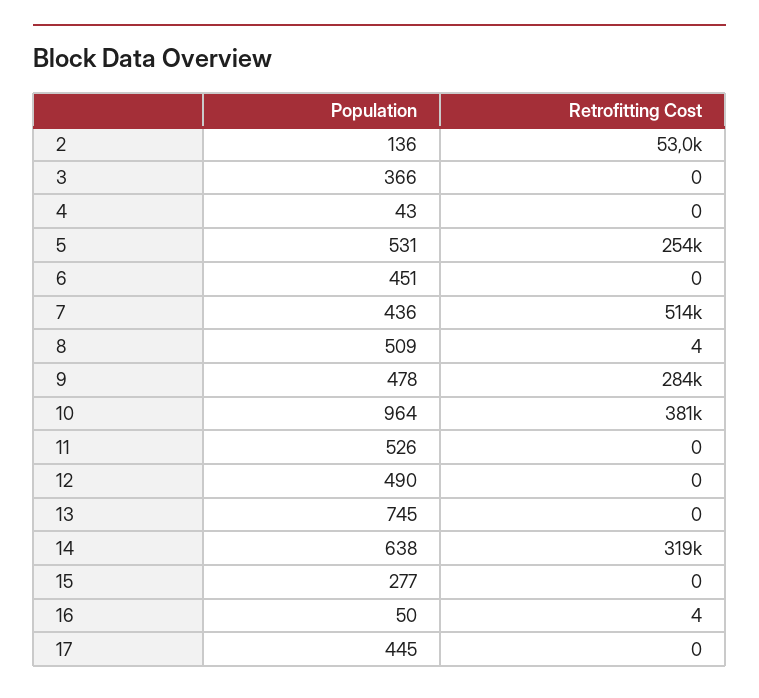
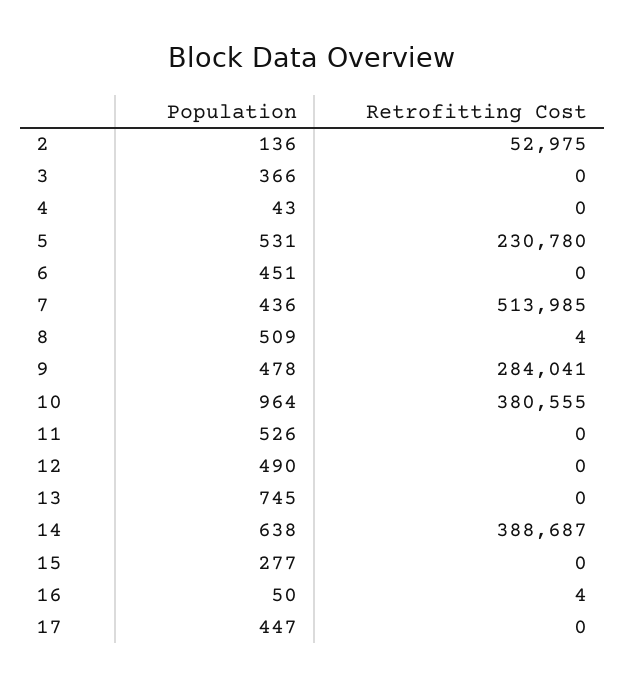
  {
    "Population": {
      "2": 136,
      "3": 366,
      "4": 43,
      "5": 531,
      "6": 451,
      "7": 436,
      "8": 509,
      "9": 478,
      "10": 964,
      "11": 526,
      "12": 490,
      "13": 745,
      "14": 638,
      "15": 277,
      "16": 50,
-     "17": 445
+     "17": 447
    },
    "Retrofitting Cost": {
      "2": 52975,
      "3": 0,
      "4": 0,
-     "5": 254000,
+     "5": 230780,
      "6": 0,
      "7": 513985,
      "8": 4,
      "9": 284041,
      "10": 380555,
      "11": 0,
      "12": 0,
      "13": 0,
-     "14": 319000,
+     "14": 388687,
      "15": 0,
      "16": 4,
      "17": 0
    }
  }

